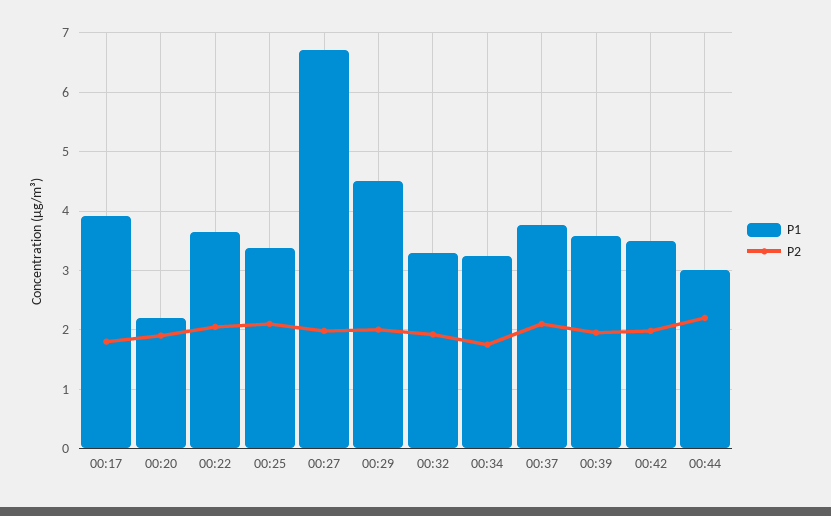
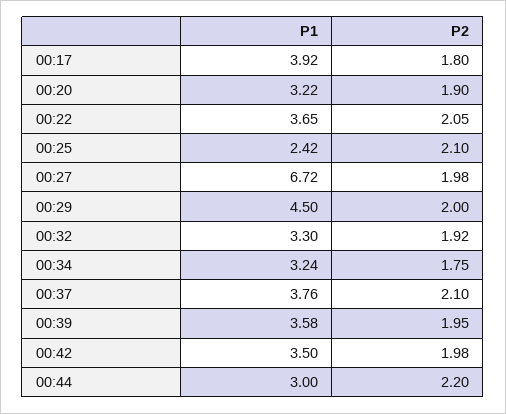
  {
    "P1": {
      "00:17": 3.92,
-     "00:20": 2.2,
+     "00:20": 3.22,
      "00:22": 3.65,
-     "00:25": 3.4,
+     "00:25": 2.42,
      "00:27": 6.72,
      "00:29": 4.5,
      "00:32": 3.3,
      "00:34": 3.24,
      "00:37": 3.76,
      "00:39": 3.58,
      "00:42": 3.5,
      "00:44": 3
    },
    "P2": {
      "00:17": 1.8,
      "00:20": 1.9,
      "00:22": 2.05,
      "00:25": 2.1,
      "00:27": 1.98,
      "00:29": 2,
      "00:32": 1.92,
      "00:34": 1.75,
      "00:37": 2.1,
      "00:39": 1.95,
      "00:42": 1.98,
      "00:44": 2.2
    }
  }

